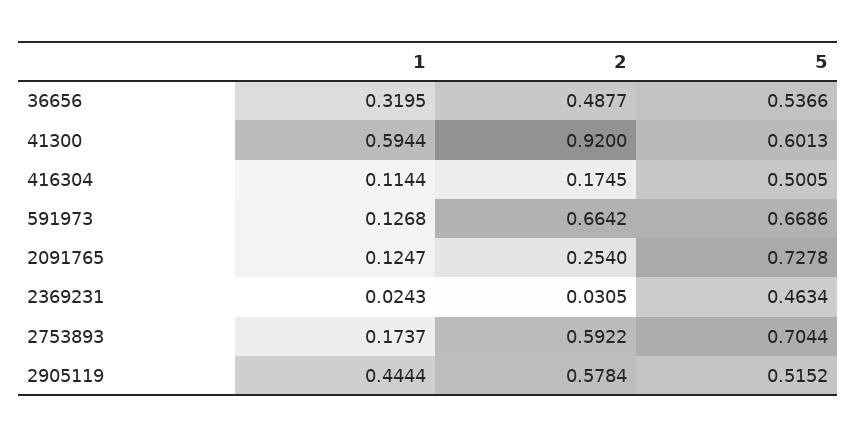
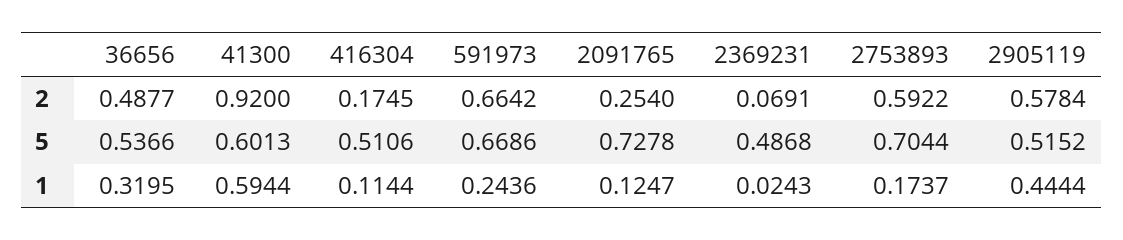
  {
    "1": {
      "36656": 0.3195,
      "41300": 0.5944,
      "416304": 0.1144,
-     "591973": 0.1268,
+     "591973": 0.2436,
      "2091765": 0.1247,
      "2369231": 0.0243,
      "2753893": 0.1737,
      "2905119": 0.4444
    },
    "2": {
      "36656": 0.4877,
      "41300": 0.92,
      "416304": 0.1745,
      "591973": 0.6642,
      "2091765": 0.254,
-     "2369231": 0.0305,
+     "2369231": 0.0691,
      "2753893": 0.5922,
      "2905119": 0.5784
    },
    "5": {
      "36656": 0.5366,
      "41300": 0.6013,
-     "416304": 0.5005,
+     "416304": 0.5106,
      "591973": 0.6686,
      "2091765": 0.7278,
-     "2369231": 0.4634,
+     "2369231": 0.4868,
      "2753893": 0.7044,
      "2905119": 0.5152
    }
  }

